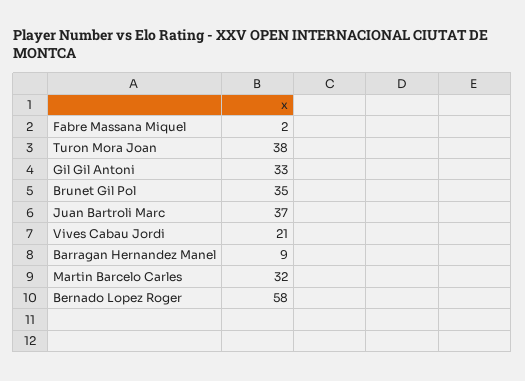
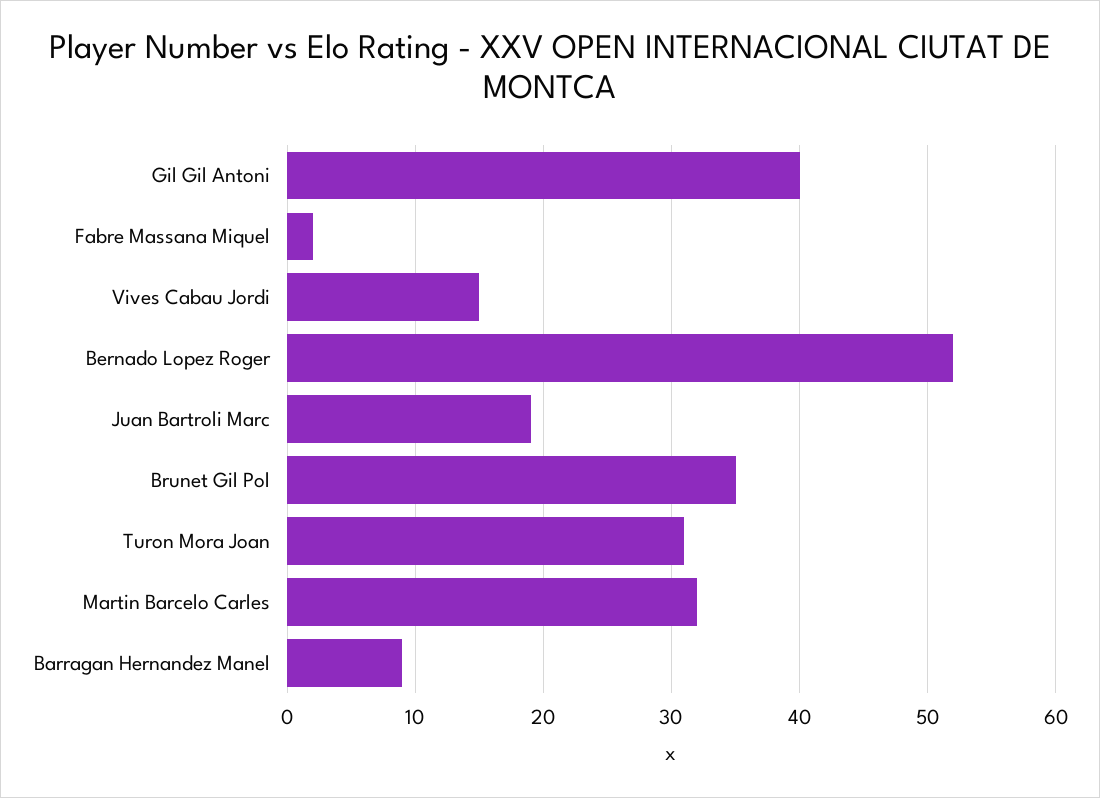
  {
    "Fabre Massana Miquel": 2,
-   "Turon Mora Joan": 38,
+   "Turon Mora Joan": 31,
-   "Gil Gil Antoni": 33,
+   "Gil Gil Antoni": 40,
    "Brunet Gil Pol": 35,
-   "Juan Bartroli Marc": 37,
+   "Juan Bartroli Marc": 19,
-   "Vives Cabau Jordi": 21,
+   "Vives Cabau Jordi": 15,
    "Barragan Hernandez Manel": 9,
    "Martin Barcelo Carles": 32,
-   "Bernado Lopez Roger": 58
+   "Bernado Lopez Roger": 52
  }

